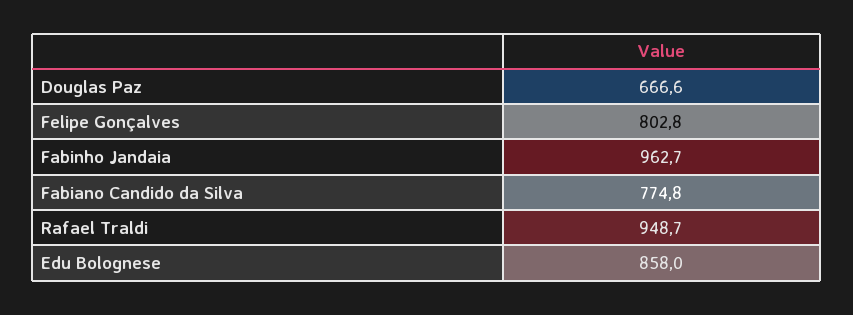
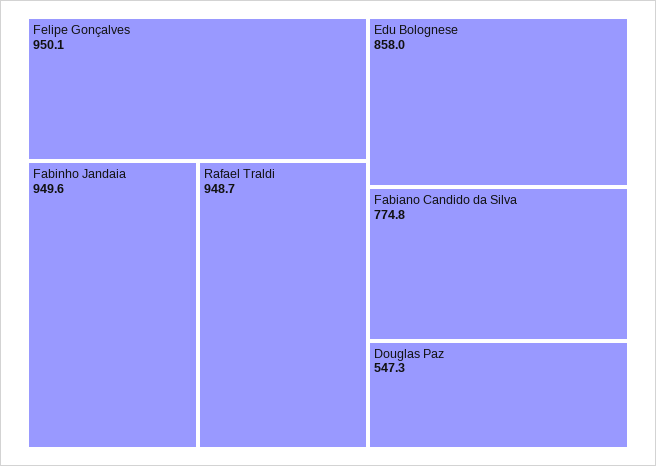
  {
-   "Douglas Paz": 666.6,
+   "Douglas Paz": 547.3,
-   "Felipe Gonçalves": 802.8,
+   "Felipe Gonçalves": 950.1,
-   "Fabinho Jandaia": 962.7,
+   "Fabinho Jandaia": 949.6,
    "Fabiano Candido da Silva": 774.8,
    "Rafael Traldi": 948.7,
    "Edu Bolognese": 858
  }

